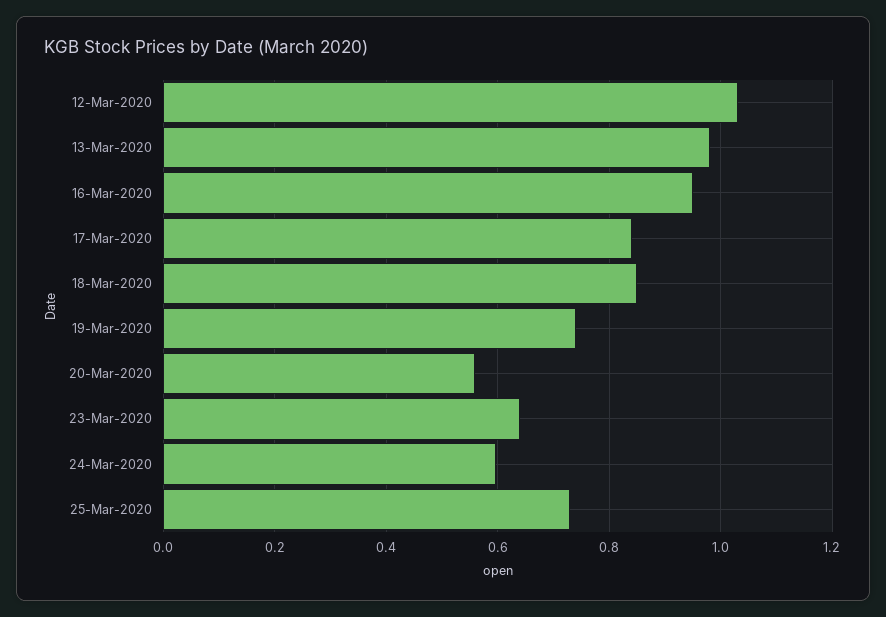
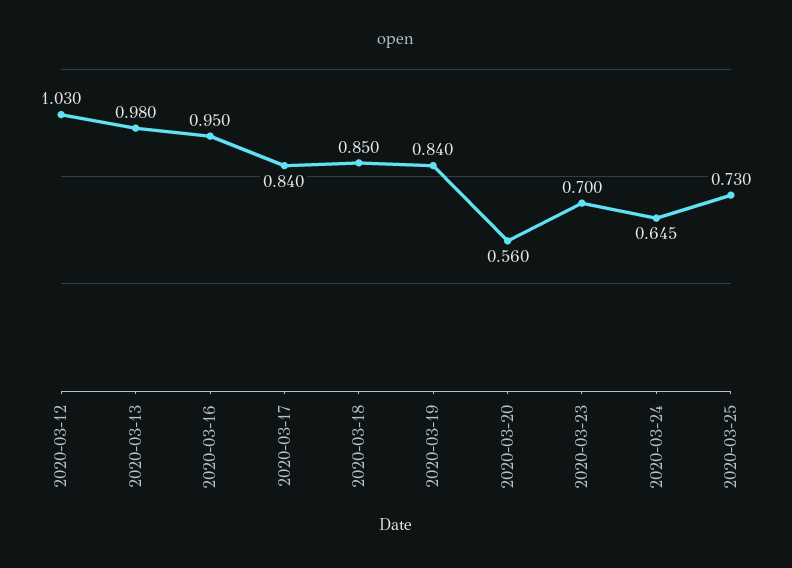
  {
    "12-Mar-2020": 1.03,
    "13-Mar-2020": 0.98,
    "16-Mar-2020": 0.95,
    "17-Mar-2020": 0.84,
    "18-Mar-2020": 0.85,
-   "19-Mar-2020": 0.74,
+   "19-Mar-2020": 0.84,
    "20-Mar-2020": 0.56,
-   "23-Mar-2020": 0.64,
+   "23-Mar-2020": 0.7,
-   "24-Mar-2020": 0.6,
+   "24-Mar-2020": 0.645,
    "25-Mar-2020": 0.73
  }

